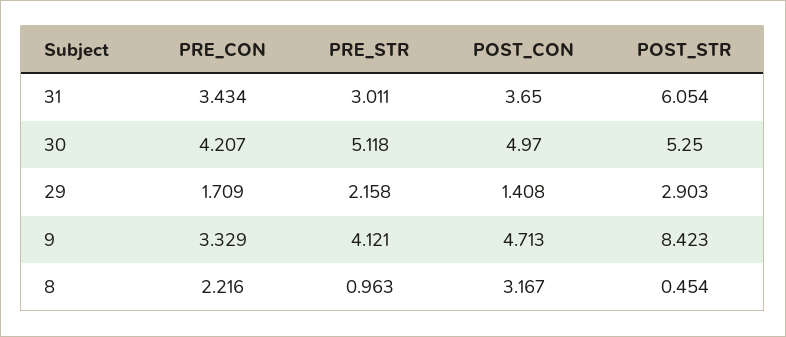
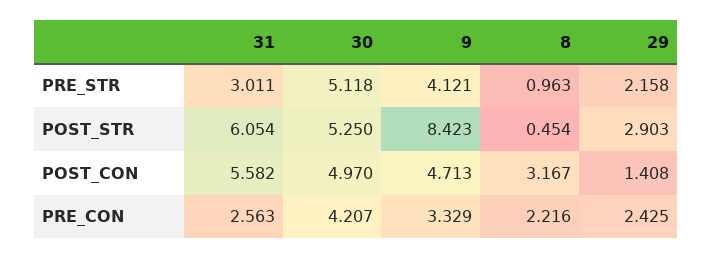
  {
    "PRE_CON": {
-     "31": 3.434,
+     "31": 2.563,
      "30": 4.207,
-     "29": 1.709,
+     "29": 2.425,
      "9": 3.329,
      "8": 2.216
    },
    "PRE_STR": {
      "31": 3.011,
      "30": 5.118,
      "29": 2.158,
      "9": 4.121,
      "8": 0.963
    },
    "POST_CON": {
-     "31": 3.65,
+     "31": 5.582,
      "30": 4.97,
      "29": 1.408,
      "9": 4.713,
      "8": 3.167
    },
    "POST_STR": {
      "31": 6.054,
      "30": 5.25,
      "29": 2.903,
      "9": 8.423,
      "8": 0.454
    }
  }

